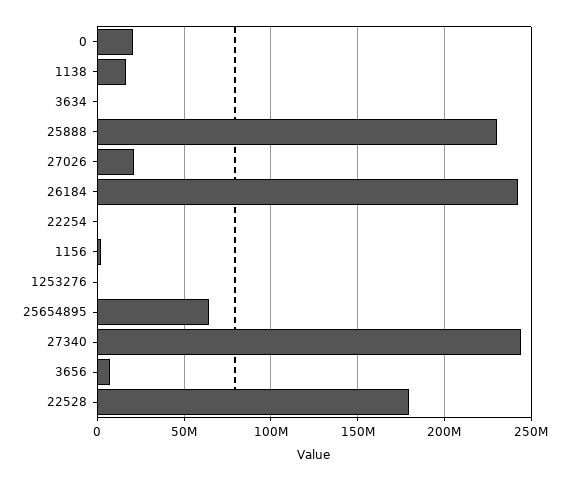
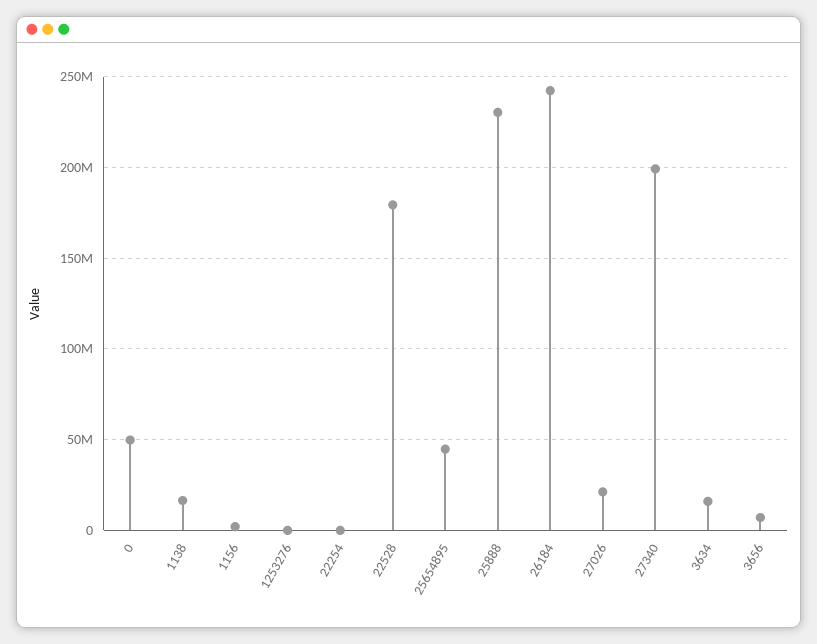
  {
-   "0": 20000000,
+   "0": 50000000,
    "1138": 15000000,
-   "3634": 0,
+   "3634": 15000000,
    "25888": 230000000,
    "27026": 20000000,
    "26184": 240000000,
    "22254": 0,
    "1156": 0,
    "1253276": 0,
-   "25654895": 65000000,
+   "25654895": 45000000,
-   "27340": 245000000,
+   "27340": 200000000,
    "3656": 5000000,
    "22528": 180000000
  }

